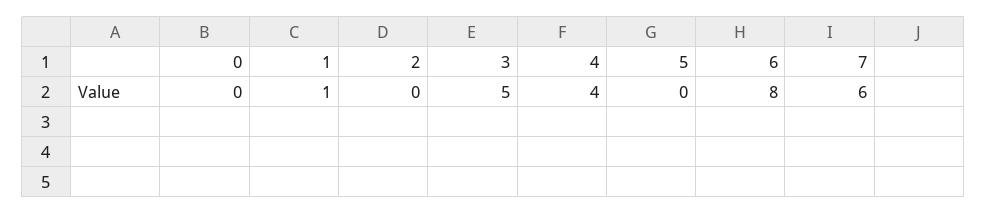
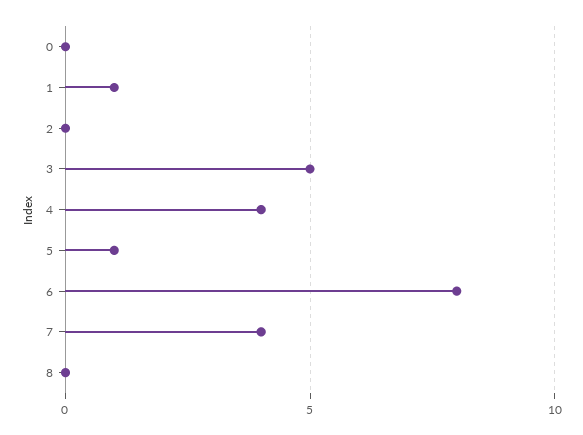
  {
    "0": 0,
    "1": 1,
    "2": 0,
    "3": 5,
    "4": 4,
-   "5": 0,
+   "5": 1,
    "6": 8,
-   "7": 6
+   "7": 4,
+   "8": 0
  }

